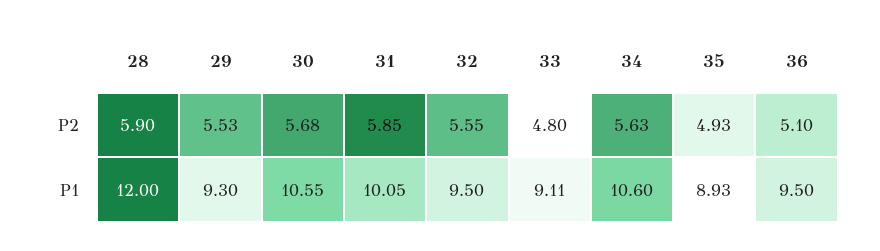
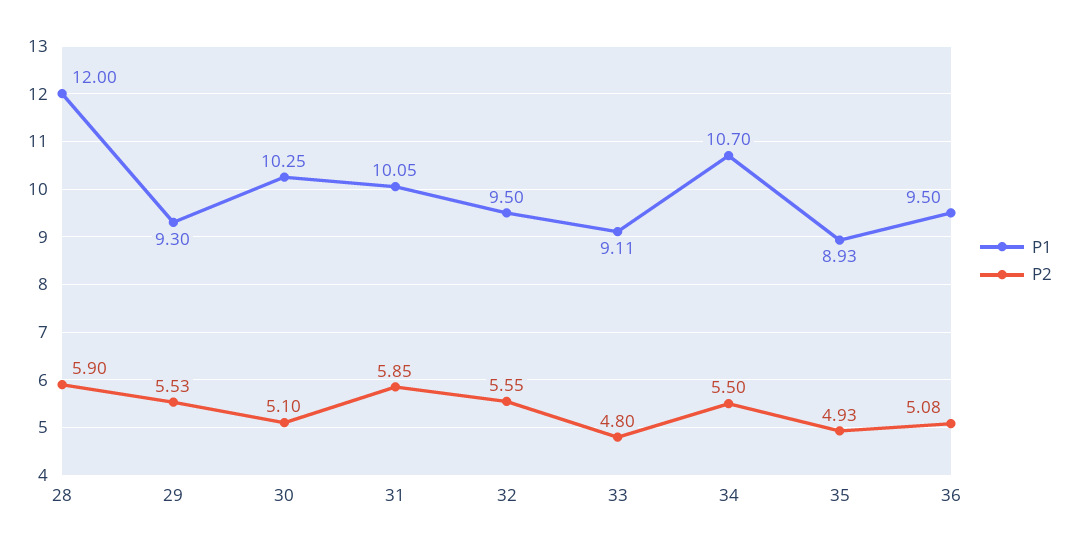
  {
    "P2": {
      "28": 5.9,
      "29": 5.53,
-     "30": 5.68,
+     "30": 5.1,
      "31": 5.85,
      "32": 5.55,
      "33": 4.8,
-     "34": 5.63,
+     "34": 5.5,
      "35": 4.93,
-     "36": 5.1
+     "36": 5.08
    },
    "P1": {
      "28": 12,
      "29": 9.3,
-     "30": 10.55,
+     "30": 10.25,
      "31": 10.05,
      "32": 9.5,
      "33": 9.11,
-     "34": 10.6,
+     "34": 10.7,
      "35": 8.93,
      "36": 9.5
    }
  }

